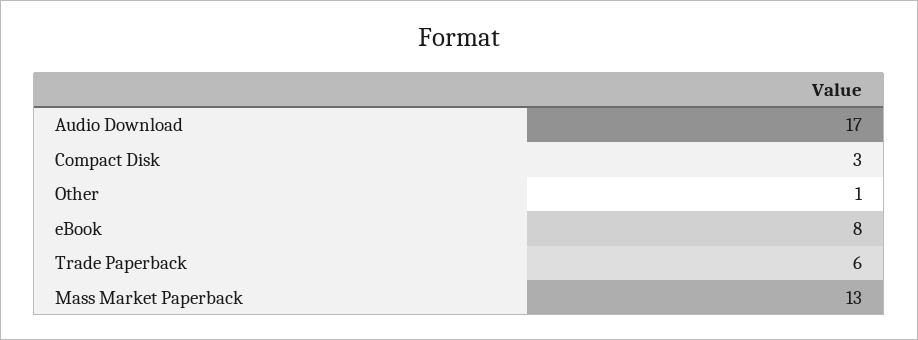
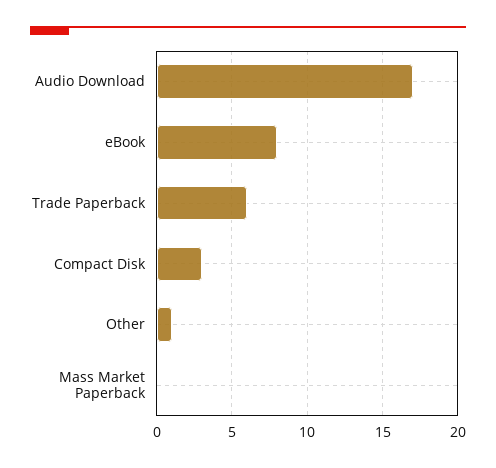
  {
    "Audio Download": 17,
    "Compact Disk": 3,
    "Other": 1,
    "eBook": 8,
    "Trade Paperback": 6,
-   "Mass Market Paperback": 13
+   "Mass Market Paperback": 0
  }

